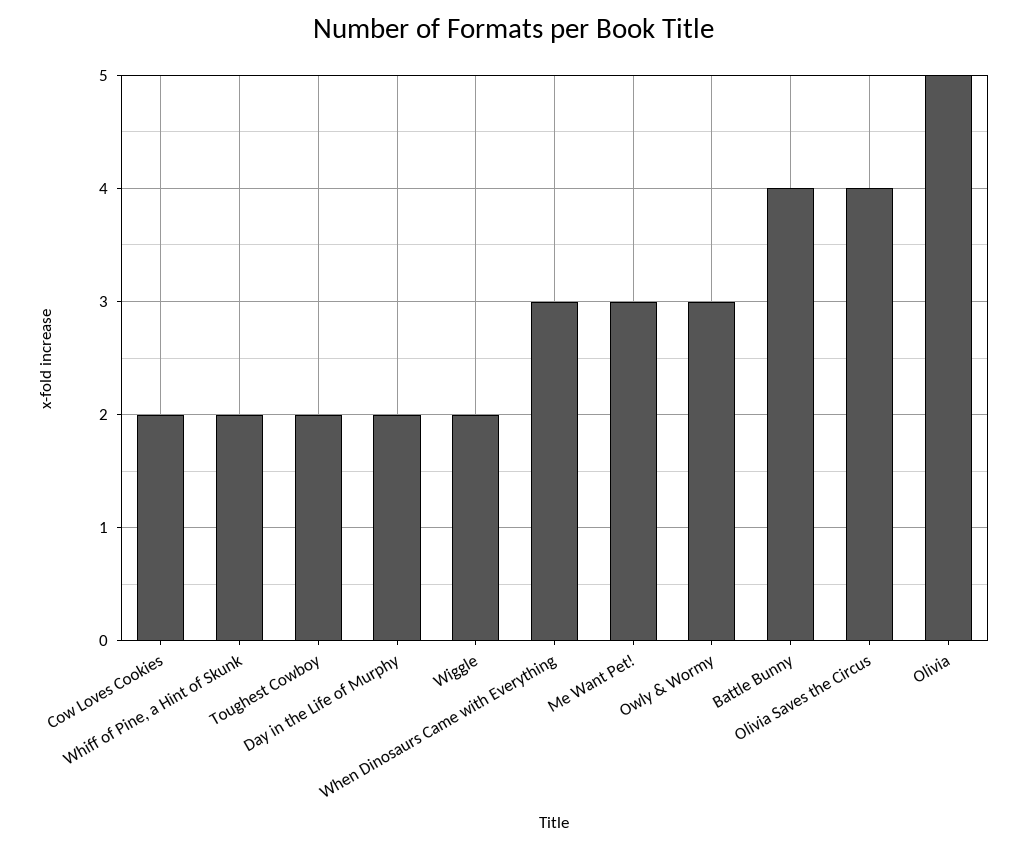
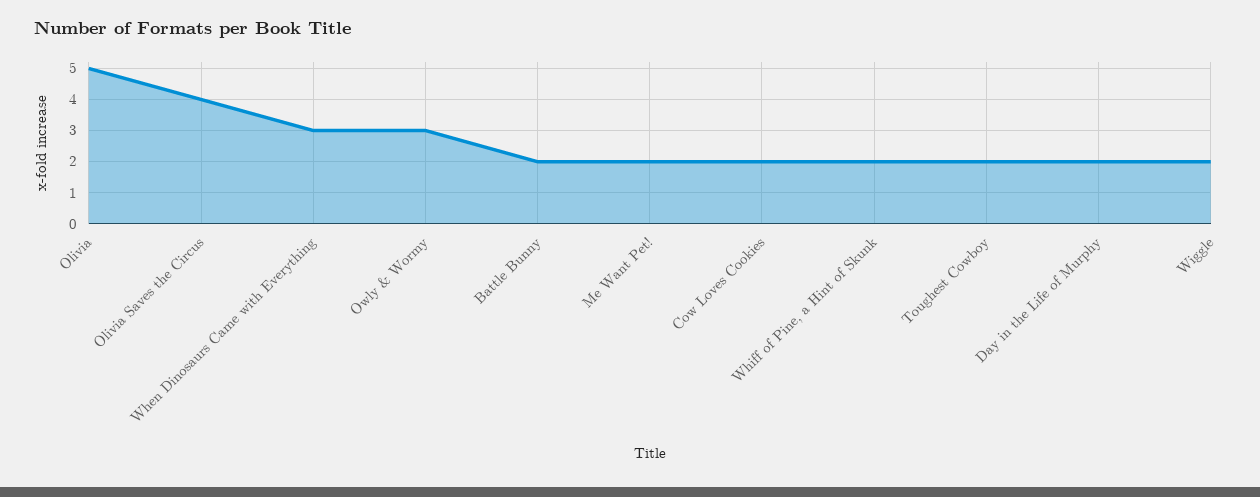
  {
    "Cow Loves Cookies": 2,
    "Whiff of Pine, a Hint of Skunk": 2,
    "Toughest Cowboy": 2,
    "Day in the Life of Murphy": 2,
    "Wiggle": 2,
    "When Dinosaurs Came with Everything": 3,
-   "Me Want Pet!": 3,
+   "Me Want Pet!": 2,
    "Owly & Wormy": 3,
-   "Battle Bunny": 4,
+   "Battle Bunny": 2,
    "Olivia Saves the Circus": 4,
    "Olivia": 5
  }

